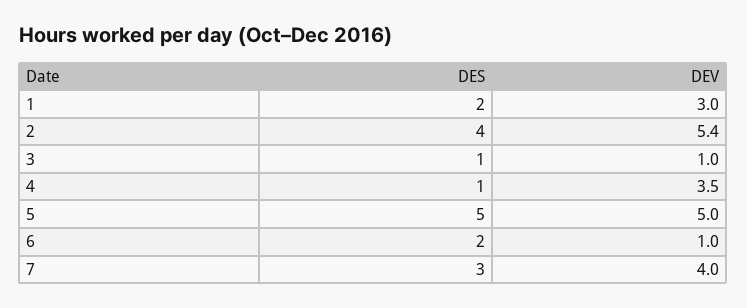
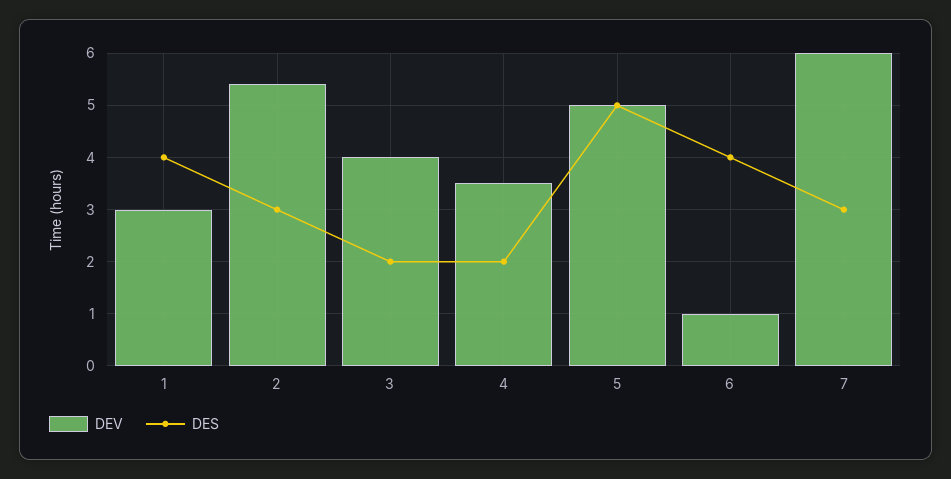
  {
    "DES": {
-     "1": 2,
+     "1": 4,
-     "2": 4,
+     "2": 3,
-     "3": 1,
+     "3": 2,
-     "4": 1,
+     "4": 2,
      "5": 5,
-     "6": 2,
+     "6": 4,
      "7": 3
    },
    "DEV": {
      "1": 3,
      "2": 5.4,
-     "3": 1,
+     "3": 4,
      "4": 3.5,
      "5": 5,
      "6": 1,
-     "7": 4
+     "7": 6
    }
  }

